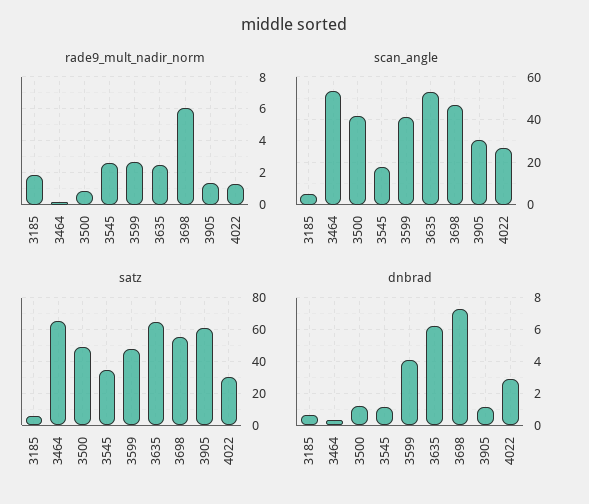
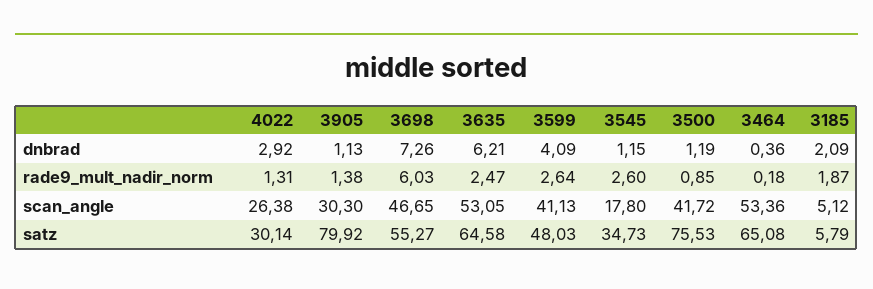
  {
    "rade9_mult_nadir_norm": {
      "3185": 1.87,
      "3464": 0.18,
      "3500": 0.85,
      "3545": 2.6,
      "3599": 2.64,
      "3635": 2.47,
      "3698": 6.03,
      "3905": 1.38,
      "4022": 1.31
    },
    "scan_angle": {
      "3185": 5.12,
      "3464": 53.36,
      "3500": 41.72,
      "3545": 17.8,
      "3599": 41.13,
      "3635": 53.05,
      "3698": 46.65,
      "3905": 30.3,
      "4022": 26.38
    },
    "satz": {
      "3185": 5.79,
      "3464": 65.08,
-     "3500": 50,
+     "3500": 75.53,
      "3545": 34.73,
      "3599": 48.03,
      "3635": 64.58,
      "3698": 55.27,
-     "3905": 60,
+     "3905": 79.92,
      "4022": 30.14
    },
    "dnbrad": {
-     "3185": 0.5,
+     "3185": 2.09,
      "3464": 0.36,
      "3500": 1.19,
      "3545": 1.15,
      "3599": 4.09,
      "3635": 6.21,
      "3698": 7.26,
      "3905": 1.13,
      "4022": 2.92
    }
  }

